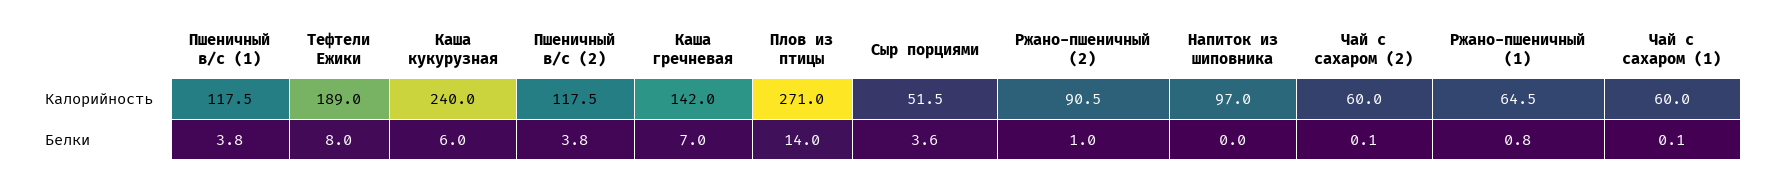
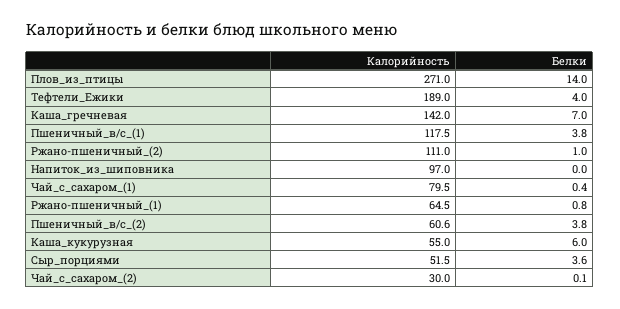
  {
    "Пшеничный в/с (1)": {
      "Калорийность": 117.5,
      "Белки": 3.8
    },
    "Тефтели Ежики": {
      "Калорийность": 189,
-     "Белки": 8
+     "Белки": 4
    },
    "Каша кукурузная": {
-     "Калорийность": 240,
+     "Калорийность": 55,
      "Белки": 6
    },
    "Пшеничный в/с (2)": {
-     "Калорийность": 117.5,
+     "Калорийность": 60.6,
      "Белки": 3.8
    },
    "Каша гречневая": {
      "Калорийность": 142,
      "Белки": 7
    },
    "Плов из птицы": {
      "Калорийность": 271,
      "Белки": 14
    },
    "Сыр порциями": {
      "Калорийность": 51.5,
      "Белки": 3.6
    },
    "Ржано-пшеничный (2)": {
-     "Калорийность": 90.5,
+     "Калорийность": 111,
      "Белки": 1
    },
    "Напиток из шиповника": {
      "Калорийность": 97,
      "Белки": 0
    },
    "Чай с сахаром (2)": {
-     "Калорийность": 60,
+     "Калорийность": 30,
      "Белки": 0.1
    },
    "Ржано-пшеничный (1)": {
      "Калорийность": 64.5,
      "Белки": 0.8
    },
    "Чай с сахаром (1)": {
-     "Калорийность": 60,
+     "Калорийность": 79.5,
-     "Белки": 0.1
+     "Белки": 0.4
    }
  }

